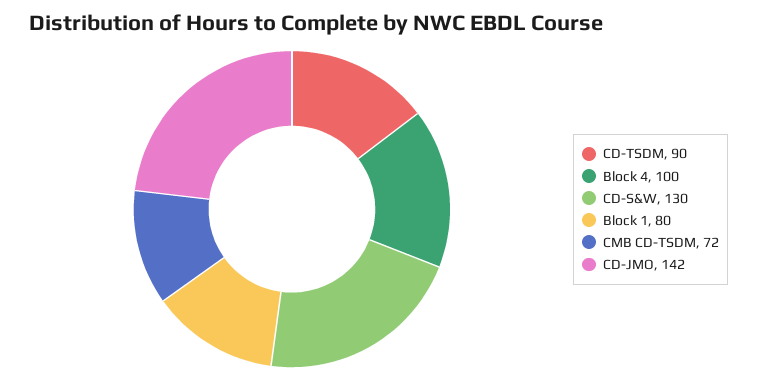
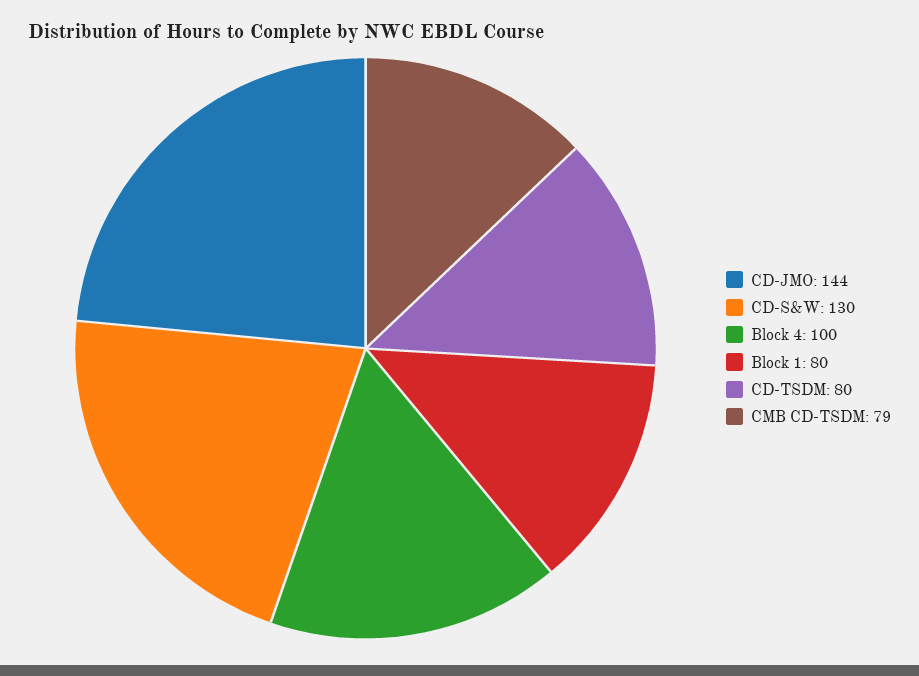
  {
-   "CD-TSDM": 90,
+   "CD-TSDM": 80,
    "Block 4": 100,
    "CD-S&W": 130,
    "Block 1": 80,
-   "CMB CD-TSDM": 72,
+   "CMB CD-TSDM": 79,
-   "CD-JMO": 142
+   "CD-JMO": 144
  }

